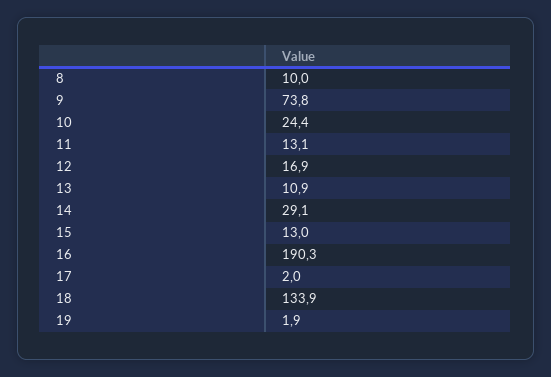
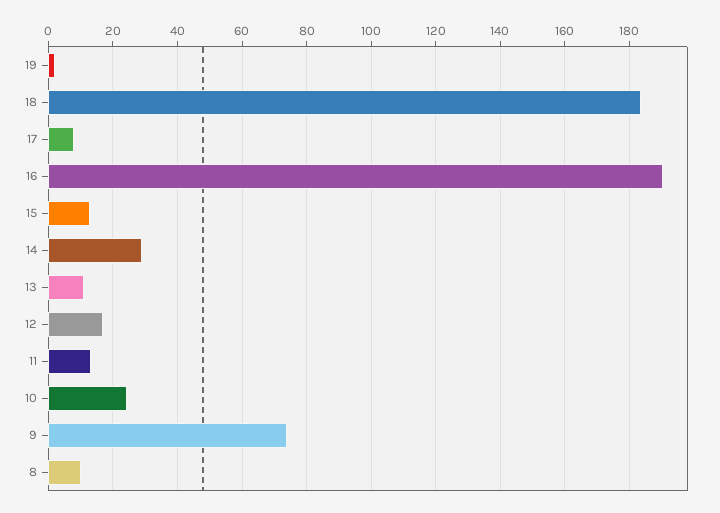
  {
    "8": 10,
    "9": 73.8,
    "10": 24.4,
    "11": 13.1,
    "12": 16.9,
    "13": 10.9,
    "14": 29.1,
    "15": 13,
    "16": 190.3,
-   "17": 2,
+   "17": 8,
-   "18": 133.9,
+   "18": 184,
    "19": 1.9
  }

